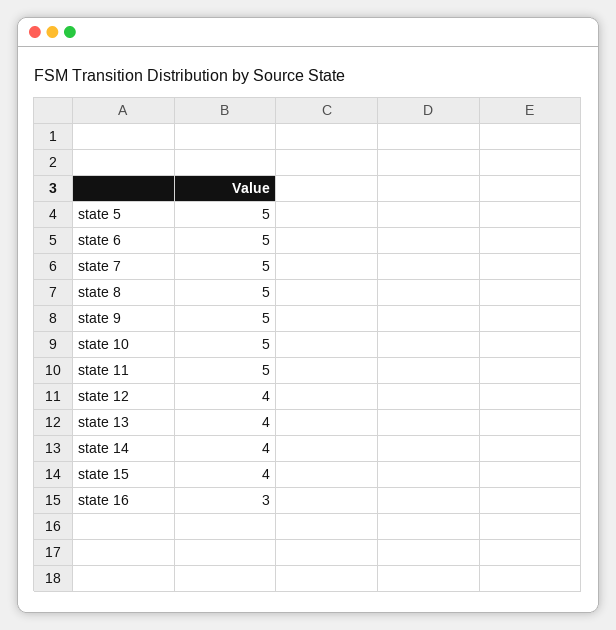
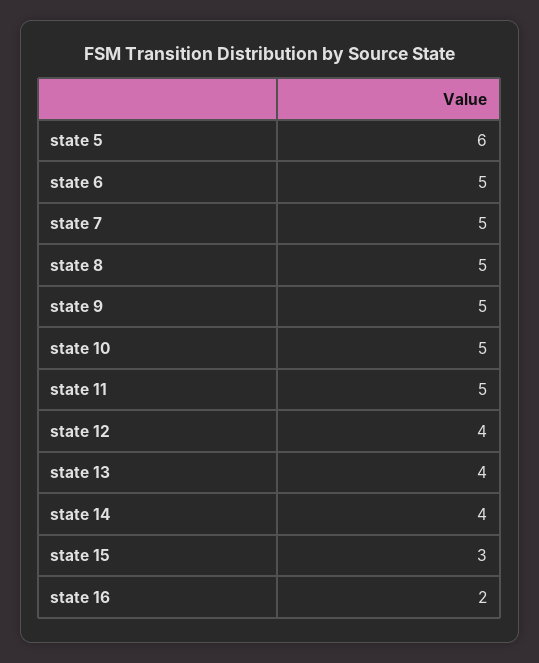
  {
-   "state 5": 5,
+   "state 5": 6,
    "state 6": 5,
    "state 7": 5,
    "state 8": 5,
    "state 9": 5,
    "state 10": 5,
    "state 11": 5,
    "state 12": 4,
    "state 13": 4,
    "state 14": 4,
-   "state 15": 4,
+   "state 15": 3,
-   "state 16": 3
+   "state 16": 2
  }

